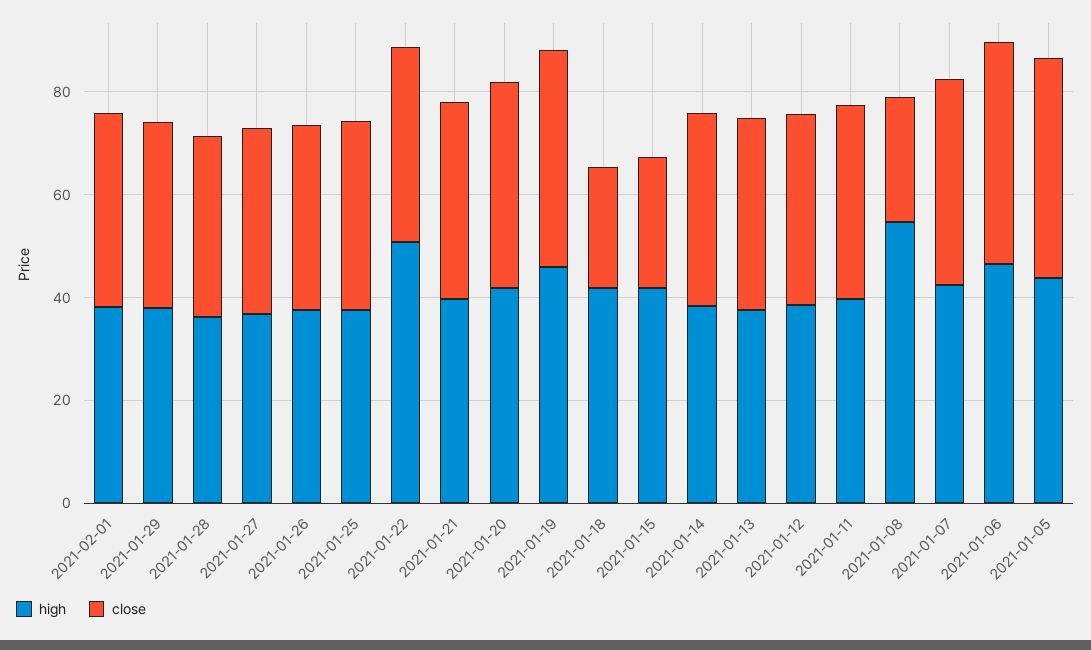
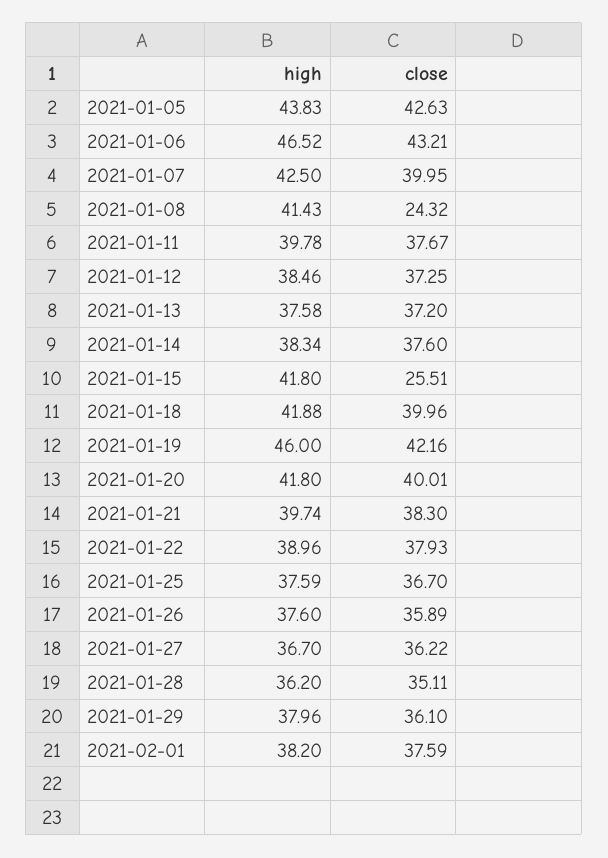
  {
    "high": {
      "2021-02-01": 38.2,
      "2021-01-29": 37.96,
      "2021-01-28": 36.2,
      "2021-01-27": 36.7,
      "2021-01-26": 37.6,
      "2021-01-25": 37.59,
-     "2021-01-22": 50,
+     "2021-01-22": 38.96,
      "2021-01-21": 39.74,
      "2021-01-20": 41.8,
      "2021-01-19": 46,
      "2021-01-18": 41.88,
      "2021-01-15": 41.8,
      "2021-01-14": 38.34,
      "2021-01-13": 37.58,
      "2021-01-12": 38.46,
      "2021-01-11": 39.78,
-     "2021-01-08": 55,
+     "2021-01-08": 41.43,
      "2021-01-07": 42.5,
      "2021-01-06": 46.52,
      "2021-01-05": 43.83
    },
    "close": {
      "2021-02-01": 37.59,
      "2021-01-29": 36.1,
      "2021-01-28": 35.11,
      "2021-01-27": 36.22,
      "2021-01-26": 35.89,
      "2021-01-25": 36.7,
      "2021-01-22": 37.93,
      "2021-01-21": 38.3,
      "2021-01-20": 40.01,
      "2021-01-19": 42.16,
-     "2021-01-18": 25,
+     "2021-01-18": 39.96,
      "2021-01-15": 25.51,
      "2021-01-14": 37.6,
      "2021-01-13": 37.2,
      "2021-01-12": 37.25,
      "2021-01-11": 37.67,
      "2021-01-08": 24.32,
      "2021-01-07": 39.95,
      "2021-01-06": 43.21,
      "2021-01-05": 42.63
    }
  }

